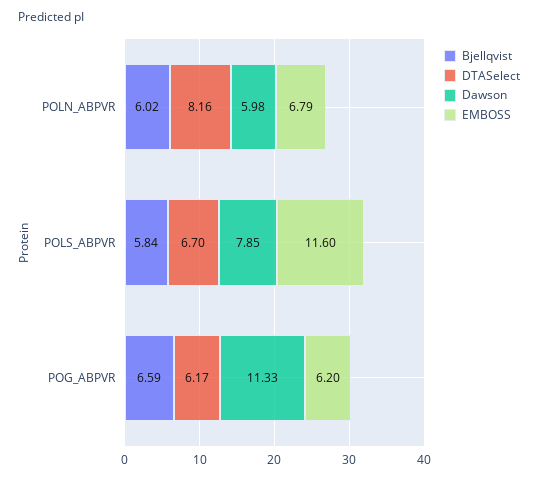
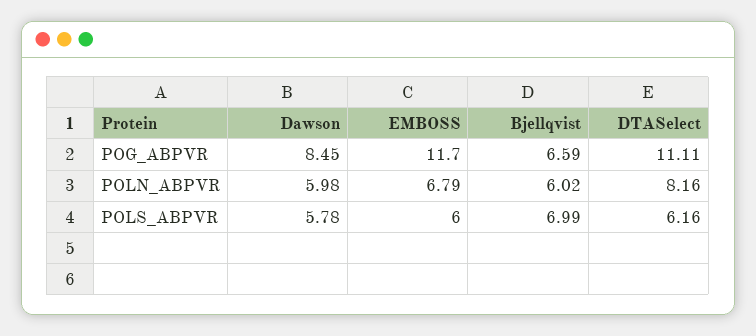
  {
    "Bjellqvist": {
      "POLN_ABPVR": 6.02,
-     "POLS_ABPVR": 5.84,
+     "POLS_ABPVR": 6.99,
      "POG_ABPVR": 6.59
    },
    "DTASelect": {
      "POLN_ABPVR": 8.16,
-     "POLS_ABPVR": 6.7,
+     "POLS_ABPVR": 6.16,
-     "POG_ABPVR": 6.17
+     "POG_ABPVR": 11.11
    },
    "Dawson": {
      "POLN_ABPVR": 5.98,
-     "POLS_ABPVR": 7.85,
+     "POLS_ABPVR": 5.78,
-     "POG_ABPVR": 11.33
+     "POG_ABPVR": 8.45
    },
    "EMBOSS": {
      "POLN_ABPVR": 6.79,
-     "POLS_ABPVR": 11.6,
+     "POLS_ABPVR": 6,
-     "POG_ABPVR": 6.2
+     "POG_ABPVR": 11.7
    }
  }

